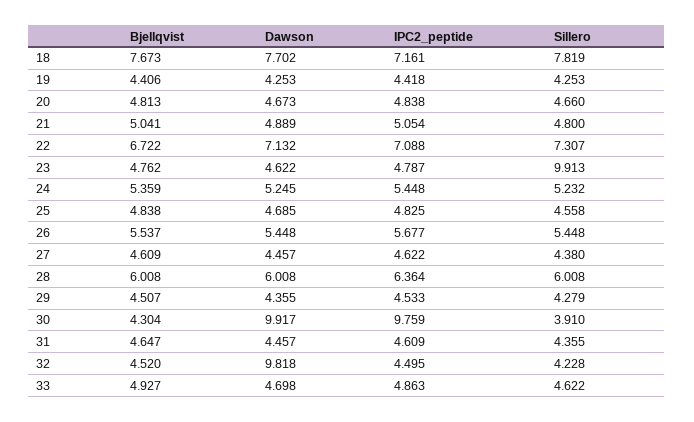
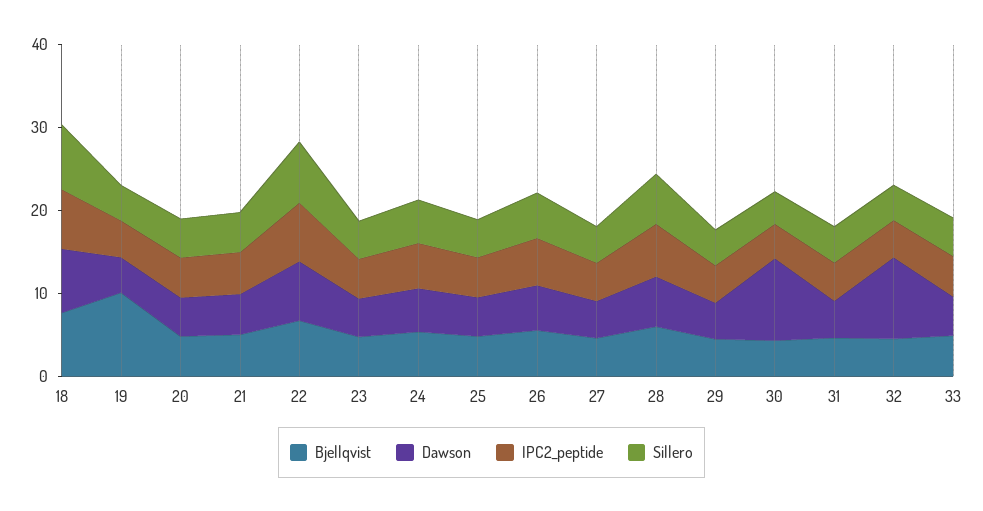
  {
    "Bjellqvist": {
      "18": 7.673,
-     "19": 4.406,
+     "19": 10,
      "20": 4.813,
      "21": 5.041,
      "22": 6.722,
      "23": 4.762,
      "24": 5.359,
      "25": 4.838,
      "26": 5.537,
      "27": 4.609,
      "28": 6.008,
      "29": 4.507,
      "30": 4.304,
      "31": 4.647,
      "32": 4.52,
      "33": 4.927
    },
    "Dawson": {
      "18": 7.702,
      "19": 4.253,
      "20": 4.673,
      "21": 4.889,
      "22": 7.132,
      "23": 4.622,
      "24": 5.245,
      "25": 4.685,
      "26": 5.448,
      "27": 4.457,
      "28": 6.008,
      "29": 4.355,
      "30": 9.917,
      "31": 4.457,
      "32": 9.818,
      "33": 4.698
    },
    "IPC2_peptide": {
      "18": 7.161,
      "19": 4.418,
      "20": 4.838,
      "21": 5.054,
      "22": 7.088,
      "23": 4.787,
      "24": 5.448,
      "25": 4.825,
      "26": 5.677,
      "27": 4.622,
      "28": 6.364,
      "29": 4.533,
-     "30": 9.759,
+     "30": 4,
      "31": 4.609,
      "32": 4.495,
      "33": 4.863
    },
    "Sillero": {
      "18": 7.819,
      "19": 4.253,
      "20": 4.66,
      "21": 4.8,
      "22": 7.307,
-     "23": 9.913,
+     "23": 4,
      "24": 5.232,
      "25": 4.558,
      "26": 5.448,
      "27": 4.38,
      "28": 6.008,
      "29": 4.279,
      "30": 3.91,
      "31": 4.355,
      "32": 4.228,
      "33": 4.622
    }
  }

